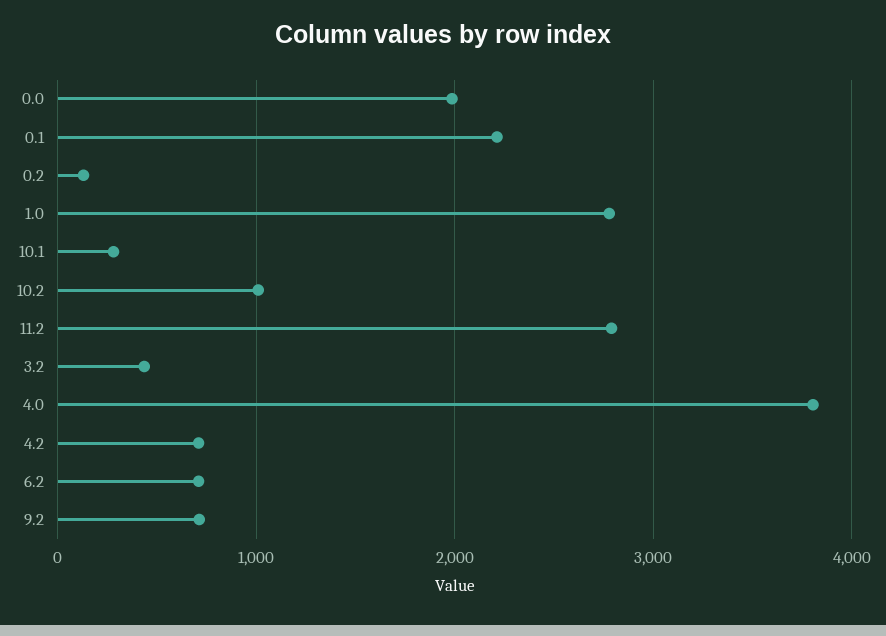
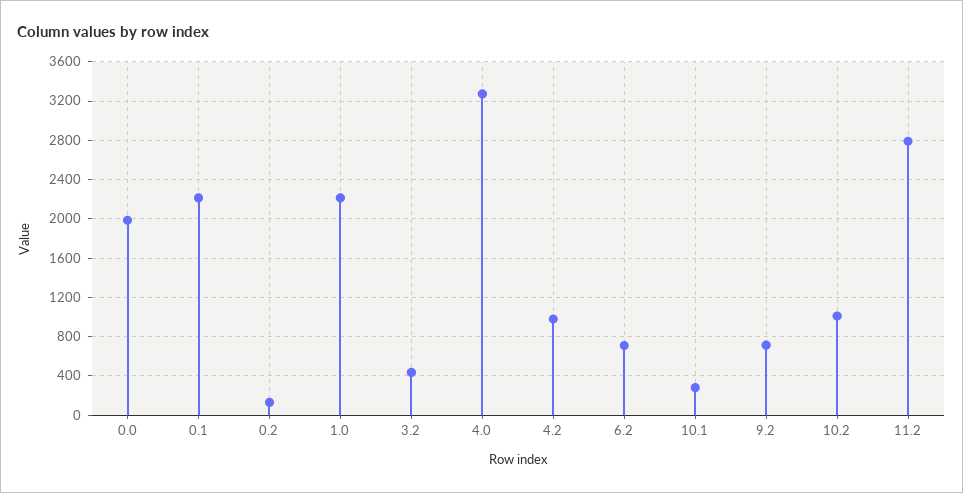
  {
    "0.0": 2000,
    "0.1": 2200,
    "0.2": 100,
-   "1.0": 2800,
+   "1.0": 2200,
    "10.1": 300,
    "10.2": 1000,
    "11.2": 2800,
    "3.2": 400,
-   "4.0": 3800,
+   "4.0": 3300,
-   "4.2": 700,
+   "4.2": 1000,
    "6.2": 700,
    "9.2": 700
  }

